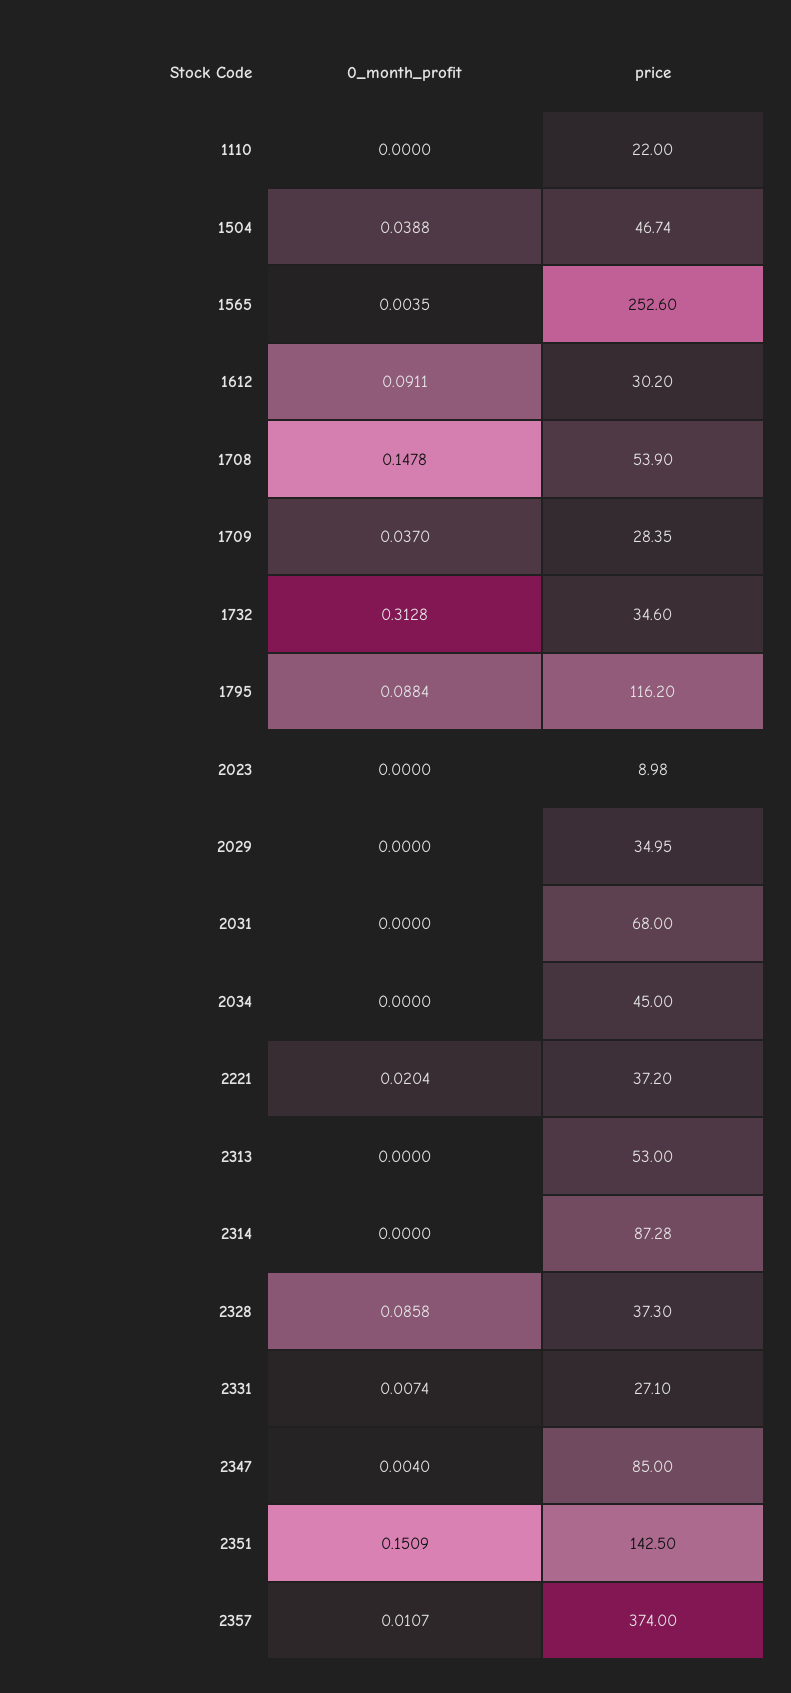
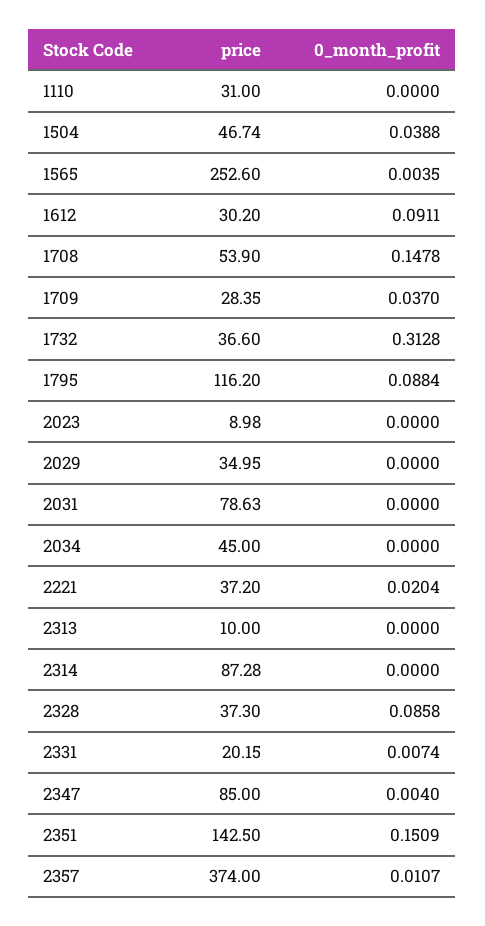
  {
    "0_month_profit": {
      "1110": 0,
      "1504": 0.0388,
      "1565": 0.0035,
      "1612": 0.0911,
      "1708": 0.1478,
      "1709": 0.037,
      "1732": 0.3128,
      "1795": 0.0884,
      "2023": 0,
      "2029": 0,
      "2031": 0,
      "2034": 0,
      "2221": 0.0204,
      "2313": 0,
      "2314": 0,
      "2328": 0.0858,
      "2331": 0.0074,
      "2347": 0.004,
      "2351": 0.1509,
      "2357": 0.0107
    },
    "price": {
-     "1110": 22,
+     "1110": 31,
      "1504": 46.74,
      "1565": 252.6,
      "1612": 30.2,
      "1708": 53.9,
      "1709": 28.35,
-     "1732": 34.6,
+     "1732": 36.6,
      "1795": 116.2,
      "2023": 8.98,
      "2029": 34.95,
-     "2031": 68,
+     "2031": 78.63,
      "2034": 45,
      "2221": 37.2,
-     "2313": 53,
+     "2313": 10,
      "2314": 87.28,
      "2328": 37.3,
-     "2331": 27.1,
+     "2331": 20.15,
      "2347": 85,
      "2351": 142.5,
      "2357": 374
    }
  }

